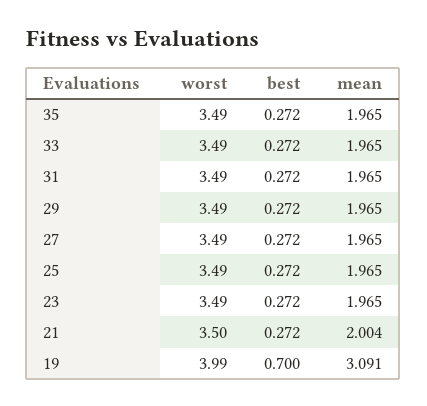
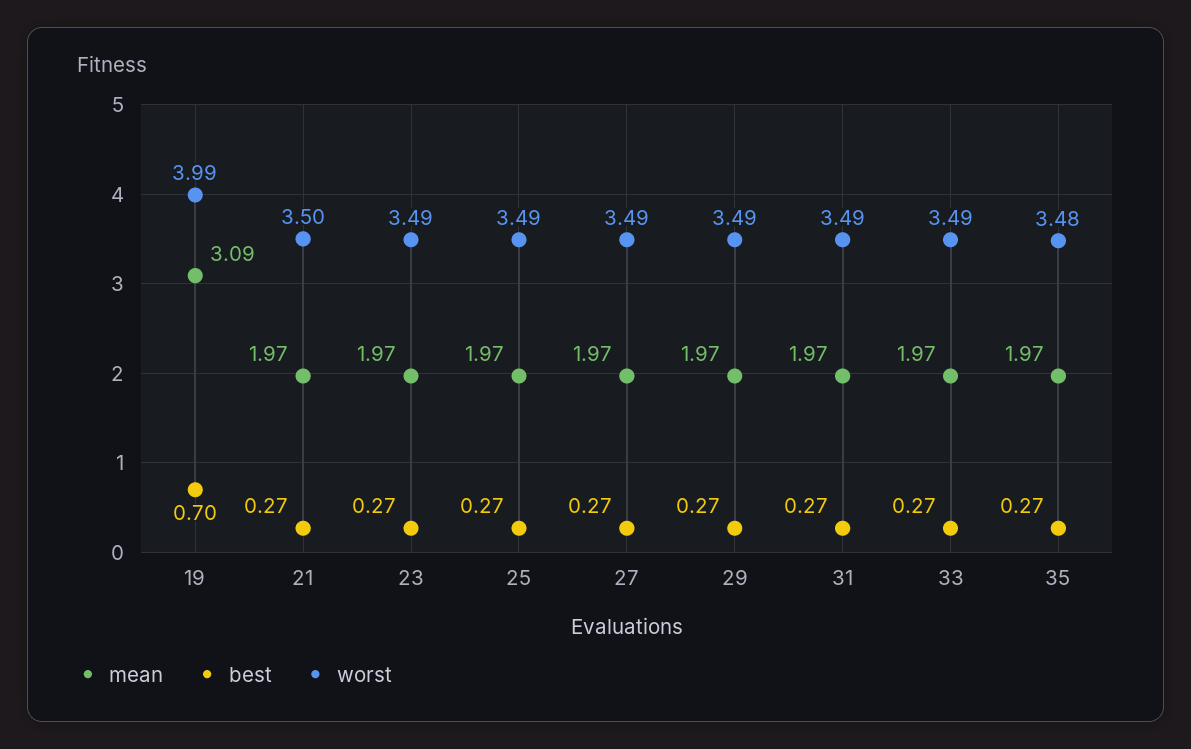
  {
    "worst": {
-     "35": 3.49,
+     "35": 3.48,
      "33": 3.49,
      "31": 3.49,
      "29": 3.49,
      "27": 3.49,
      "25": 3.49,
      "23": 3.49,
      "21": 3.5,
      "19": 3.99
    },
    "best": {
      "35": 0.272,
      "33": 0.272,
      "31": 0.272,
      "29": 0.272,
      "27": 0.272,
      "25": 0.272,
      "23": 0.272,
      "21": 0.272,
      "19": 0.7
    },
    "mean": {
      "35": 1.965,
      "33": 1.965,
      "31": 1.965,
      "29": 1.965,
      "27": 1.965,
      "25": 1.965,
      "23": 1.965,
-     "21": 2.004,
+     "21": 1.97,
      "19": 3.091
    }
  }

